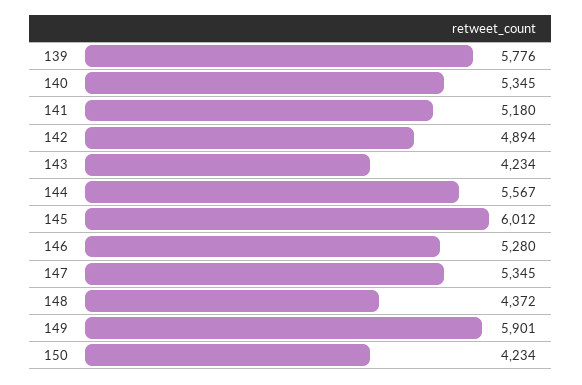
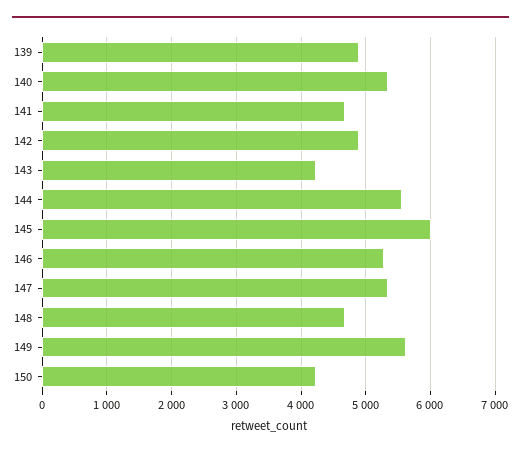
  {
-   "139": 5776,
+   "139": 4900,
    "140": 5345,
-   "141": 5180,
+   "141": 4700,
    "142": 4894,
    "143": 4234,
    "144": 5567,
    "145": 6012,
    "146": 5280,
    "147": 5345,
-   "148": 4372,
+   "148": 4700,
-   "149": 5901,
+   "149": 5600,
    "150": 4234
  }

